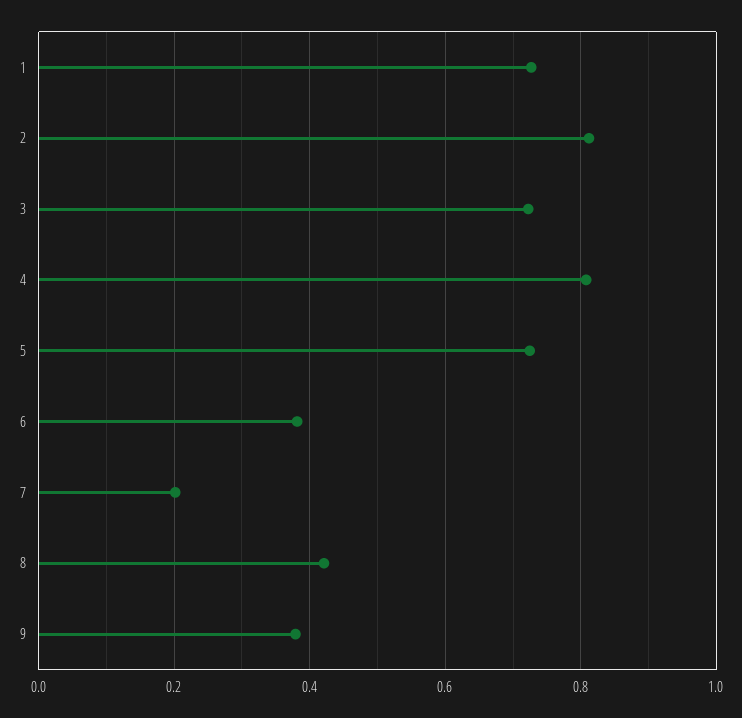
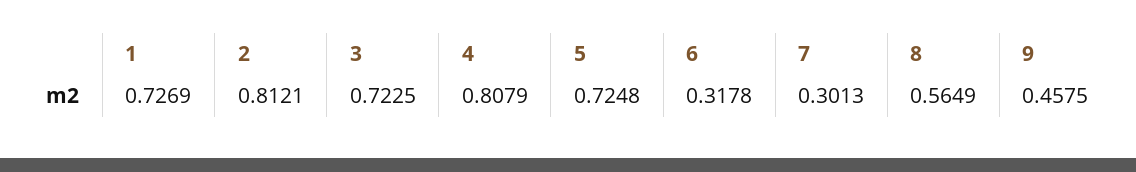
  {
    "1": 0.7269,
    "2": 0.8121,
    "3": 0.7225,
    "4": 0.8079,
    "5": 0.7248,
-   "6": 0.38,
+   "6": 0.3178,
-   "7": 0.2,
+   "7": 0.3013,
-   "8": 0.42,
+   "8": 0.5649,
-   "9": 0.38
+   "9": 0.4575
  }

